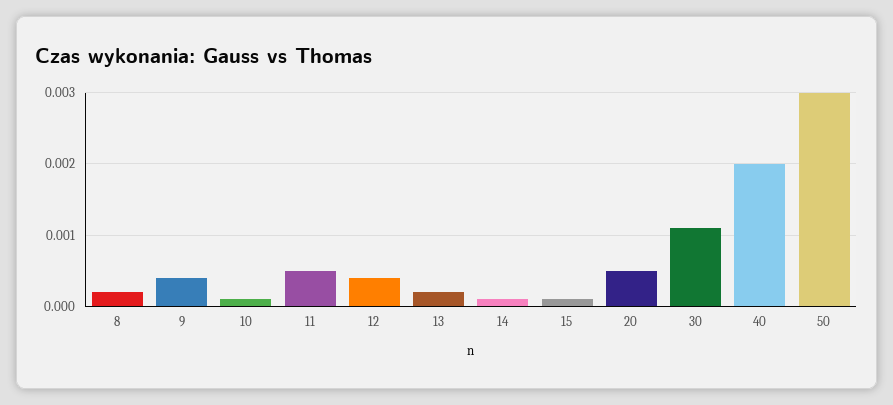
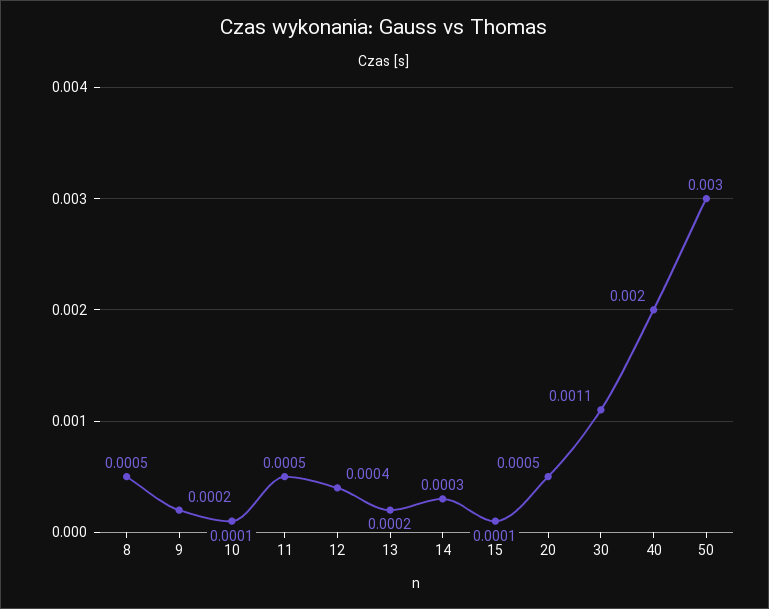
  {
-   "8": 0.0002,
+   "8": 0.0005,
-   "9": 0.0004,
+   "9": 0.0002,
    "10": 0.0001,
    "11": 0.0005,
    "12": 0.0004,
    "13": 0.0002,
-   "14": 0.0001,
+   "14": 0.0003,
    "15": 0.0001,
    "20": 0.0005,
    "30": 0.0011,
    "40": 0.002,
    "50": 0.003
  }

